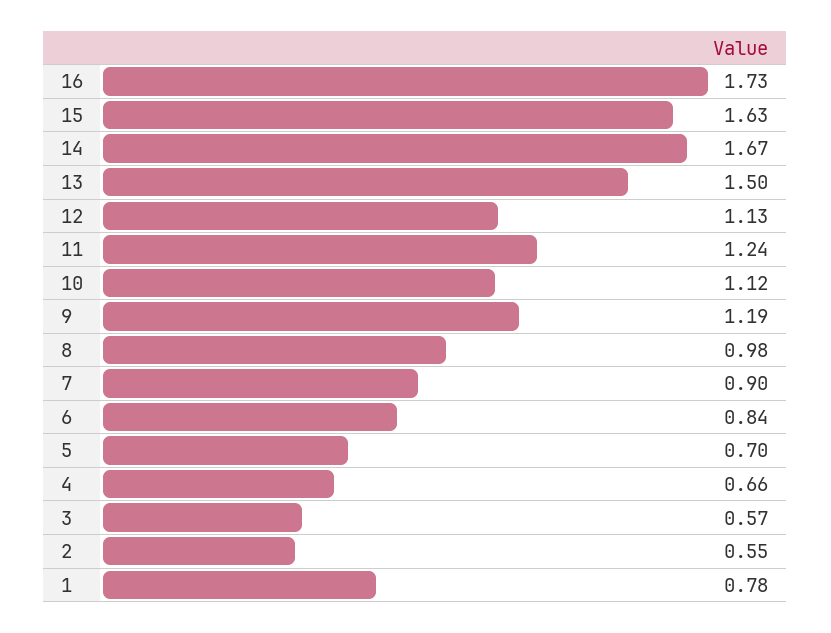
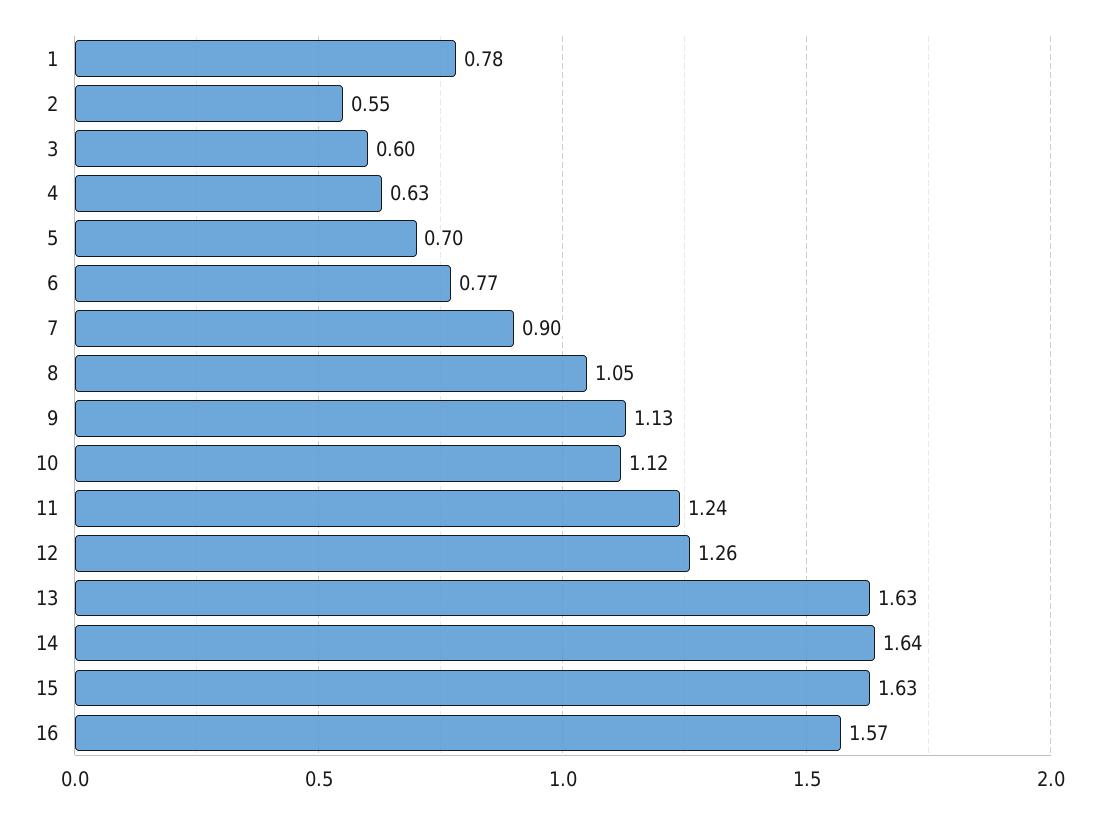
  {
-   "16": 1.73,
+   "16": 1.57,
    "15": 1.63,
-   "14": 1.67,
+   "14": 1.64,
-   "13": 1.5,
+   "13": 1.63,
-   "12": 1.13,
+   "12": 1.26,
    "11": 1.24,
    "10": 1.12,
-   "9": 1.19,
+   "9": 1.13,
-   "8": 0.98,
+   "8": 1.05,
    "7": 0.9,
-   "6": 0.84,
+   "6": 0.77,
    "5": 0.7,
-   "4": 0.66,
+   "4": 0.63,
-   "3": 0.57,
+   "3": 0.6,
    "2": 0.55,
    "1": 0.78
  }

